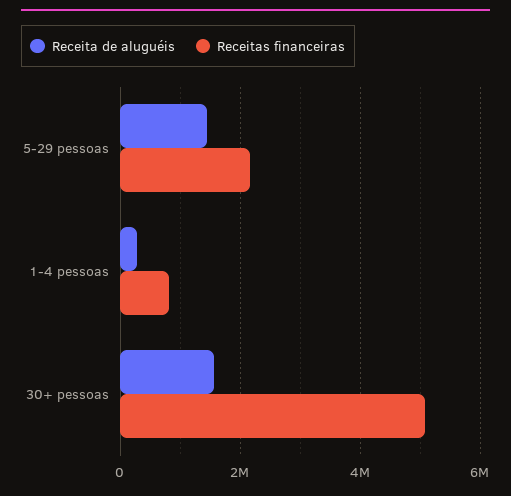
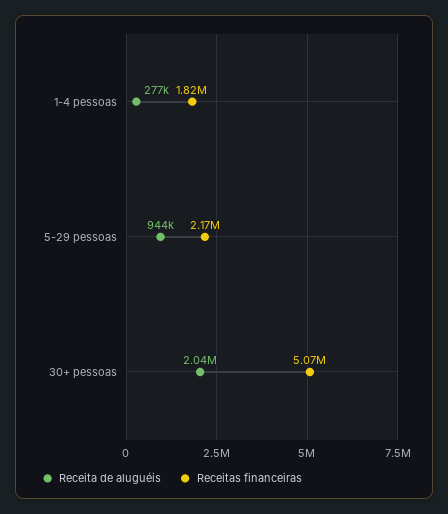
  {
    "Receita de aluguéis": {
-     "5-29 pessoas": 1400000,
+     "5-29 pessoas": 944000,
      "1-4 pessoas": 277000,
-     "30+ pessoas": 1600000
+     "30+ pessoas": 2040000
    },
    "Receitas financeiras": {
      "5-29 pessoas": 2170000,
-     "1-4 pessoas": 800000,
+     "1-4 pessoas": 1820000,
      "30+ pessoas": 5070000
    }
  }

